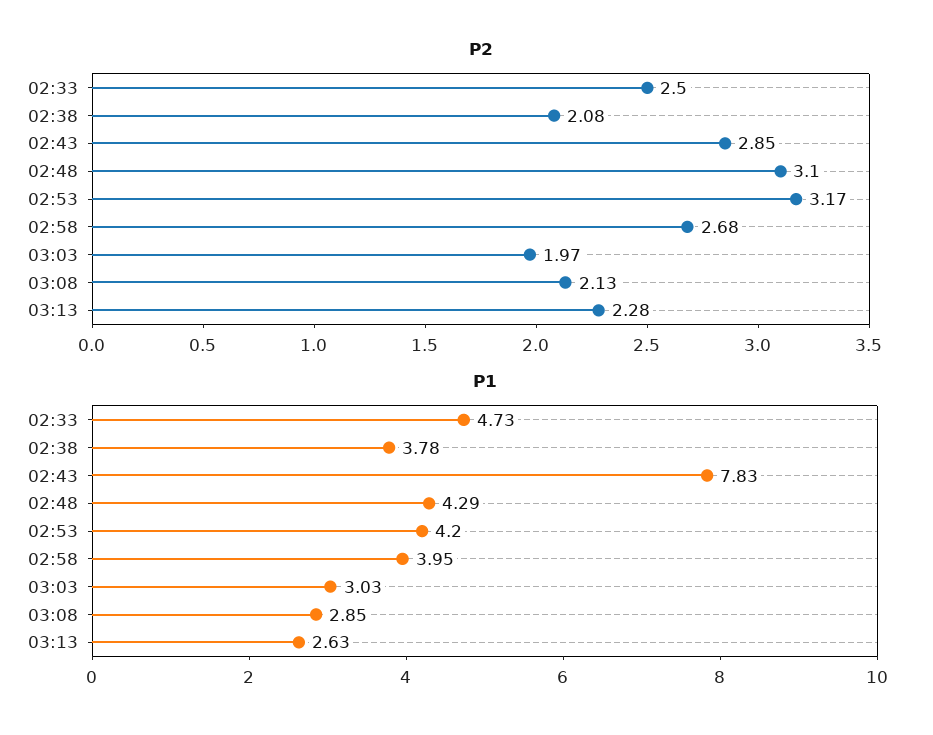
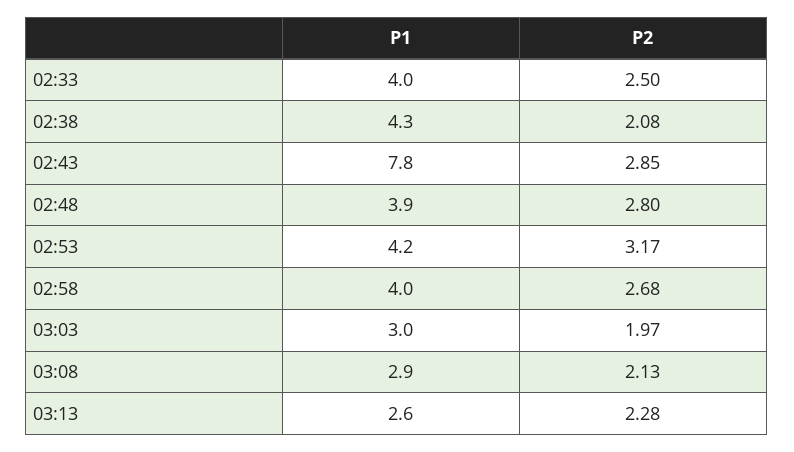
  {
    "P2": {
      "02:33": 2.5,
      "02:38": 2.08,
      "02:43": 2.85,
-     "02:48": 3.1,
+     "02:48": 2.8,
      "02:53": 3.17,
      "02:58": 2.68,
      "03:03": 1.97,
      "03:08": 2.13,
      "03:13": 2.28
    },
    "P1": {
-     "02:33": 4.73,
+     "02:33": 4,
-     "02:38": 3.78,
+     "02:38": 4.3,
      "02:43": 7.83,
-     "02:48": 4.29,
+     "02:48": 3.9,
      "02:53": 4.2,
      "02:58": 3.95,
      "03:03": 3.03,
      "03:08": 2.85,
      "03:13": 2.63
    }
  }

